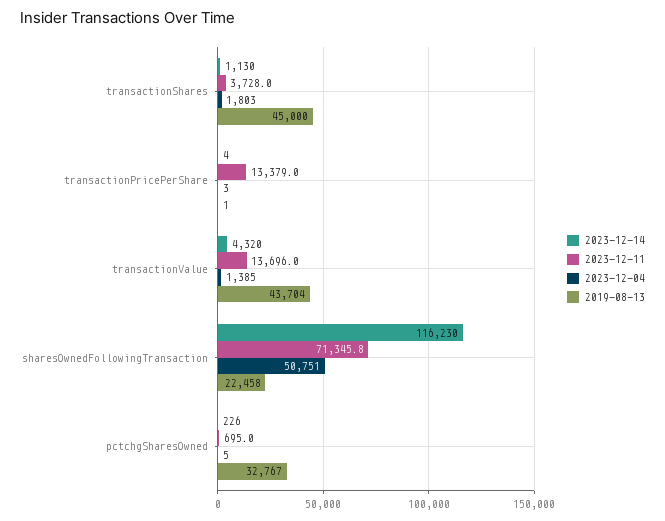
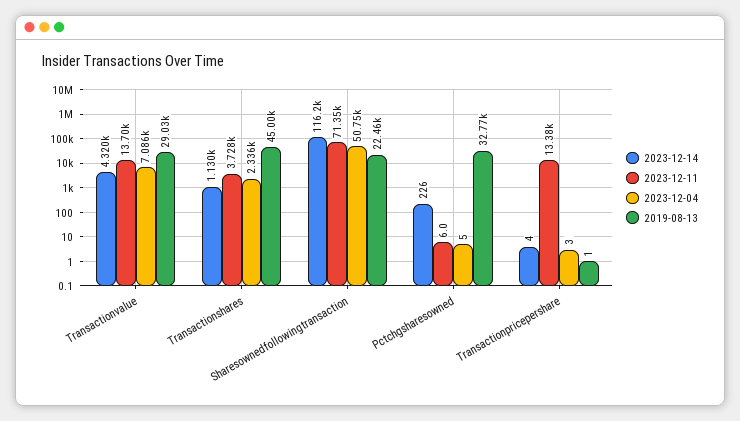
  {
    "2023-12-14": {
      "transactionShares": 1130,
      "transactionPricePerShare": 4,
      "transactionValue": 4320,
      "sharesOwnedFollowingTransaction": 116230,
      "pctchgSharesOwned": 226
    },
    "2023-12-11": {
      "transactionShares": 3728,
      "transactionPricePerShare": 13379,
      "transactionValue": 13696,
      "sharesOwnedFollowingTransaction": 71345.8,
-     "pctchgSharesOwned": 695
+     "pctchgSharesOwned": 6
    },
    "2023-12-04": {
-     "transactionShares": 1803,
+     "transactionShares": 2336,
      "transactionPricePerShare": 3,
-     "transactionValue": 1385,
+     "transactionValue": 7086,
      "sharesOwnedFollowingTransaction": 50751,
      "pctchgSharesOwned": 5
    },
    "2019-08-13": {
      "transactionShares": 45000,
      "transactionPricePerShare": 1,
-     "transactionValue": 43704,
+     "transactionValue": 29030,
      "sharesOwnedFollowingTransaction": 22458,
      "pctchgSharesOwned": 32767
    }
  }

